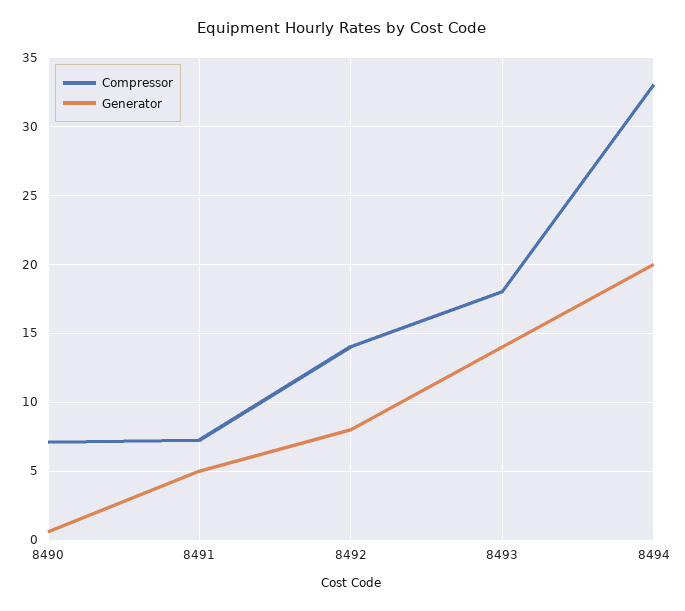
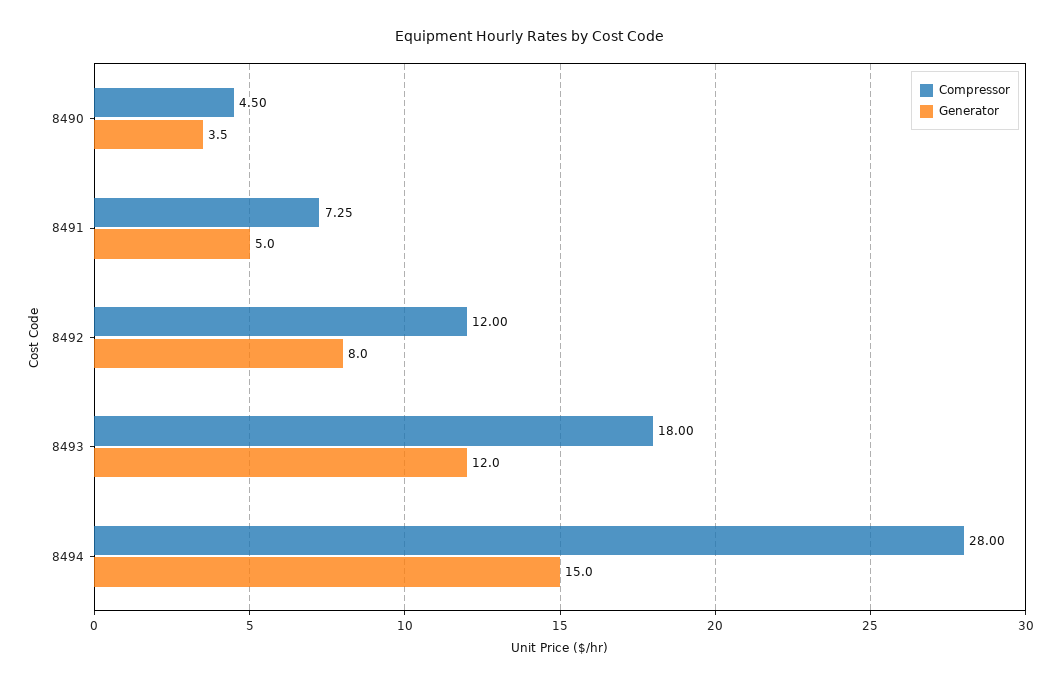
  {
    "Compressor": {
-     "8490": 7,
+     "8490": 4.5,
      "8491": 7.25,
-     "8492": 14,
+     "8492": 12,
      "8493": 18,
-     "8494": 33
+     "8494": 28
    },
    "Generator": {
-     "8490": 0.5,
+     "8490": 3.5,
      "8491": 5,
      "8492": 8,
-     "8493": 14,
+     "8493": 12,
-     "8494": 20
+     "8494": 15
    }
  }

